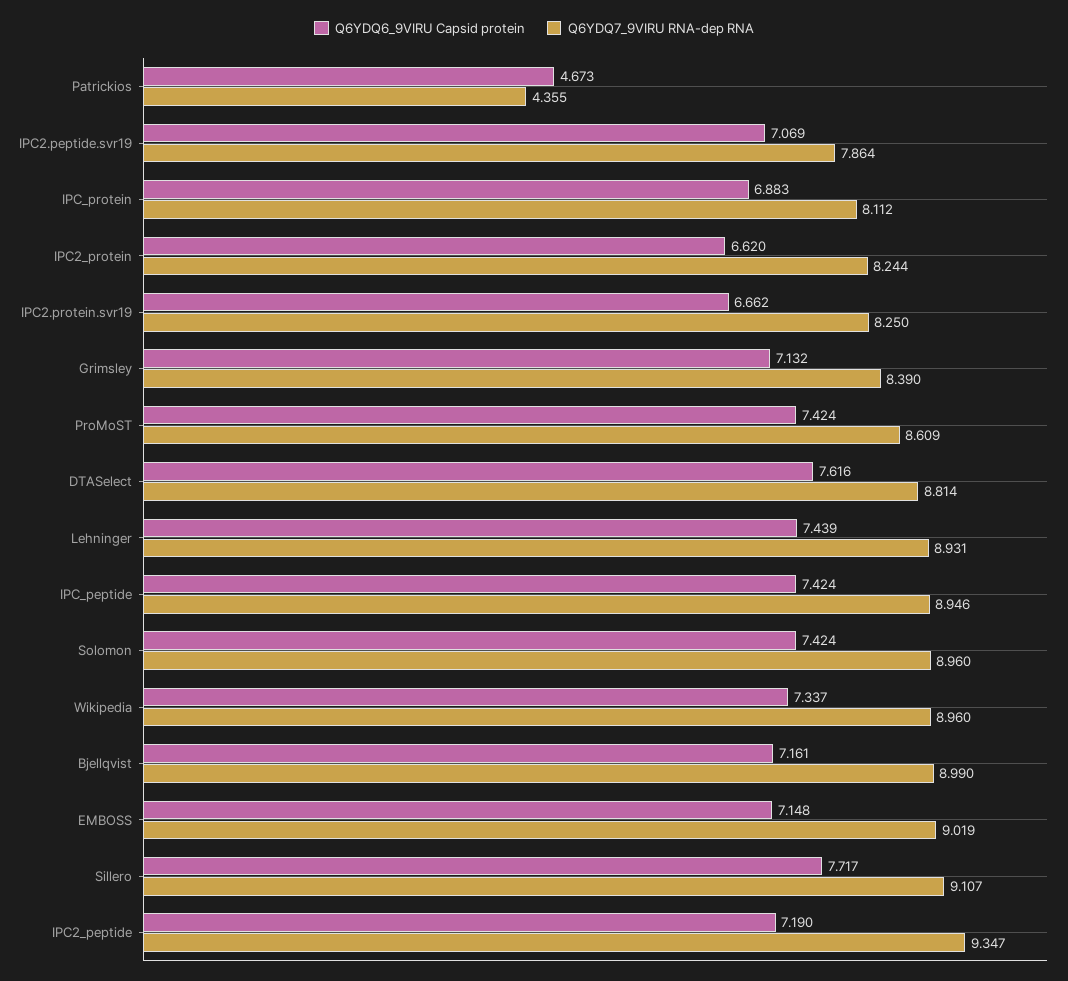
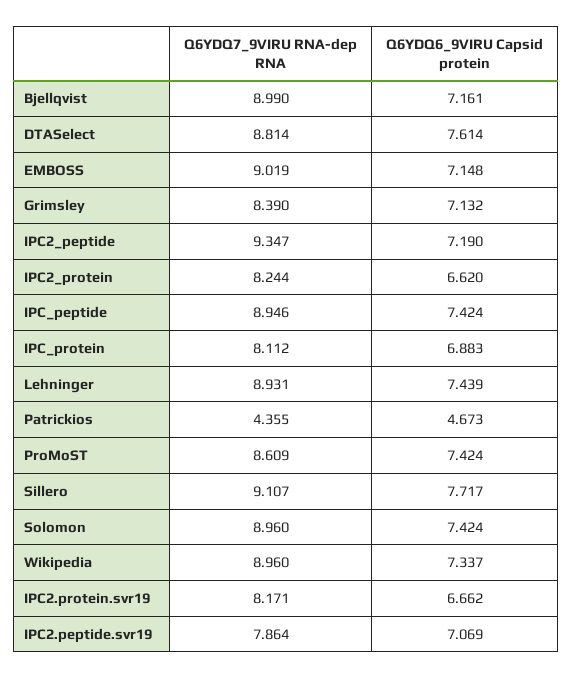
  {
    "Q6YDQ6_9VIRU Capsid protein": {
      "Patrickios": 4.673,
      "IPC2.peptide.svr19": 7.069,
      "IPC_protein": 6.883,
      "IPC2_protein": 6.62,
      "IPC2.protein.svr19": 6.662,
      "Grimsley": 7.132,
      "ProMoST": 7.424,
-     "DTASelect": 7.616,
+     "DTASelect": 7.614,
      "Lehninger": 7.439,
      "IPC_peptide": 7.424,
      "Solomon": 7.424,
      "Wikipedia": 7.337,
      "Bjellqvist": 7.161,
      "EMBOSS": 7.148,
      "Sillero": 7.717,
      "IPC2_peptide": 7.19
    },
    "Q6YDQ7_9VIRU RNA-dep RNA": {
      "Patrickios": 4.355,
      "IPC2.peptide.svr19": 7.864,
      "IPC_protein": 8.112,
      "IPC2_protein": 8.244,
-     "IPC2.protein.svr19": 8.25,
+     "IPC2.protein.svr19": 8.171,
      "Grimsley": 8.39,
      "ProMoST": 8.609,
      "DTASelect": 8.814,
      "Lehninger": 8.931,
      "IPC_peptide": 8.946,
      "Solomon": 8.96,
      "Wikipedia": 8.96,
      "Bjellqvist": 8.99,
      "EMBOSS": 9.019,
      "Sillero": 9.107,
      "IPC2_peptide": 9.347
    }
  }

